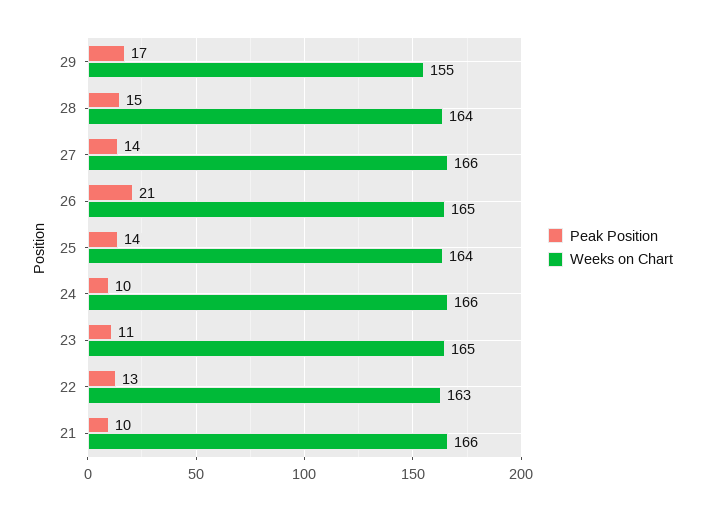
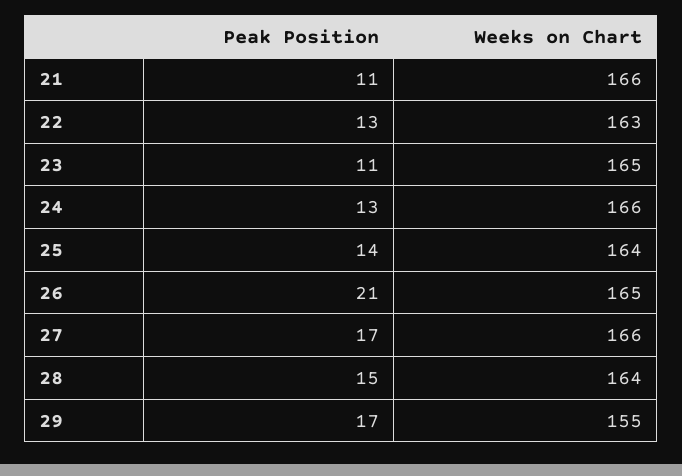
  {
    "Peak Position": {
      "29": 17,
      "28": 15,
-     "27": 14,
+     "27": 17,
      "26": 21,
      "25": 14,
-     "24": 10,
+     "24": 13,
      "23": 11,
      "22": 13,
-     "21": 10
+     "21": 11
    },
    "Weeks on Chart": {
      "29": 155,
      "28": 164,
      "27": 166,
      "26": 165,
      "25": 164,
      "24": 166,
      "23": 165,
      "22": 163,
      "21": 166
    }
  }

